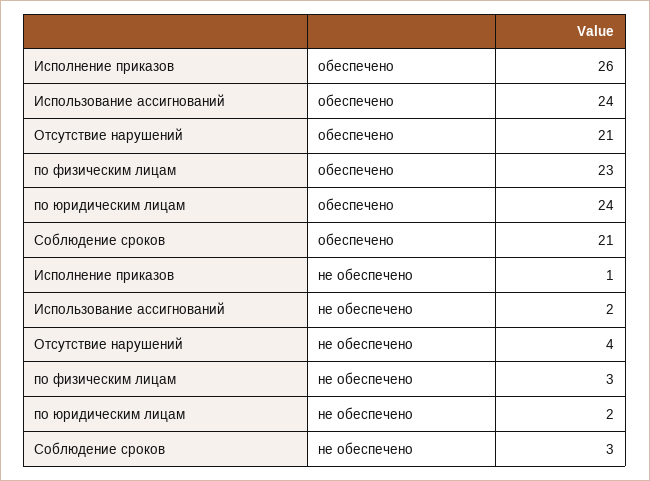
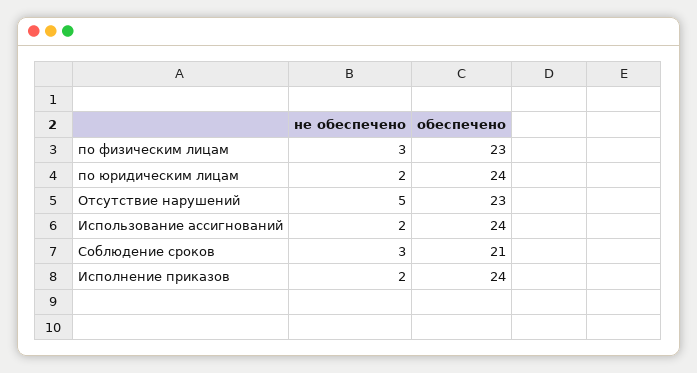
  {
    "Исполнение приказов": {
-     "обеспечено": 26,
+     "обеспечено": 24,
-     "не обеспечено": 1
+     "не обеспечено": 2
    },
    "Использование ассигнований": {
      "обеспечено": 24,
      "не обеспечено": 2
    },
    "Отсутствие нарушений": {
-     "обеспечено": 21,
+     "обеспечено": 23,
-     "не обеспечено": 4
+     "не обеспечено": 5
    },
    "по физическим лицам": {
      "обеспечено": 23,
      "не обеспечено": 3
    },
    "по юридическим лицам": {
      "обеспечено": 24,
      "не обеспечено": 2
    },
    "Соблюдение сроков": {
      "обеспечено": 21,
      "не обеспечено": 3
    }
  }

